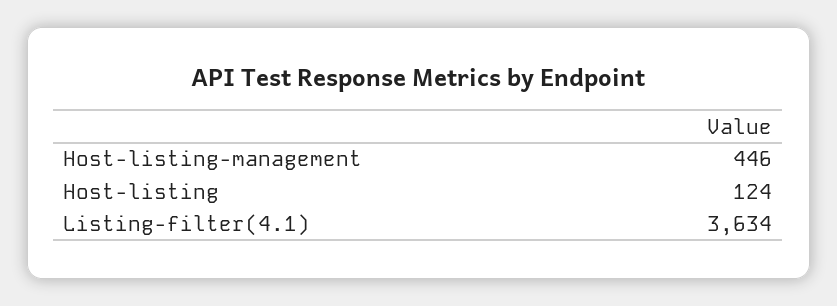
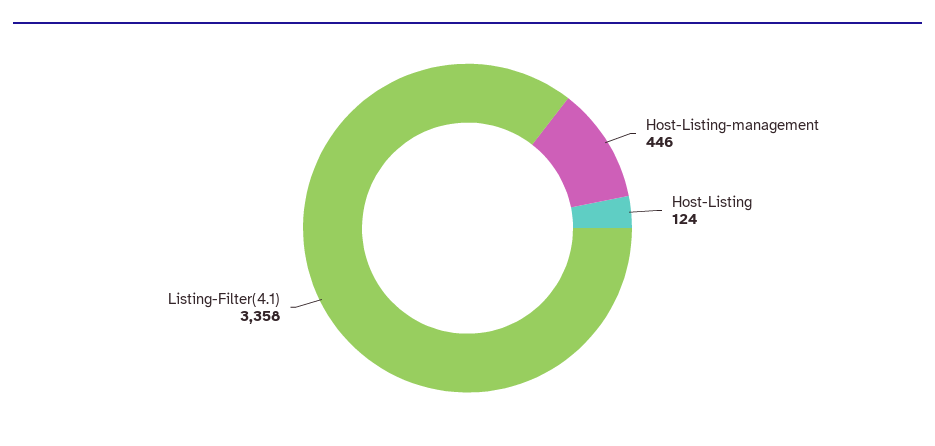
  {
    "Host-listing-management": 446,
    "Host-listing": 124,
-   "Listing-filter(4.1)": 3634
+   "Listing-filter(4.1)": 3358
  }

